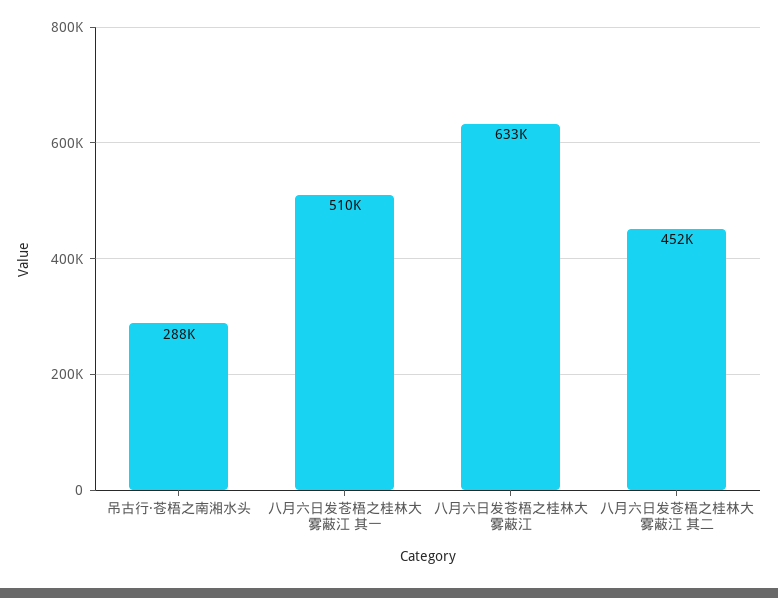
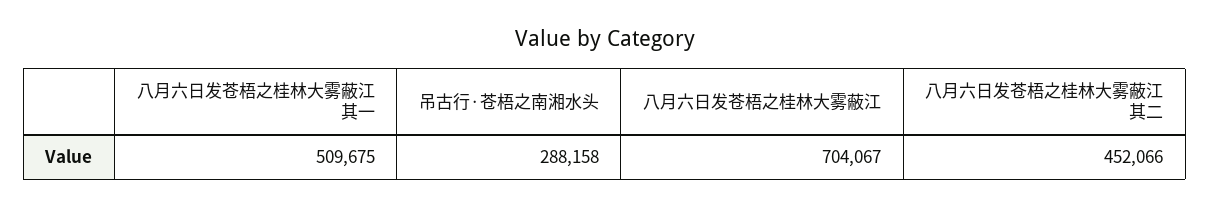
  {
    "吊古行·苍梧之南湘水头": 288158,
    "八月六日发苍梧之桂林大雾蔽江 其一": 509675,
-   "八月六日发苍梧之桂林大雾蔽江": 633000,
+   "八月六日发苍梧之桂林大雾蔽江": 704067,
    "八月六日发苍梧之桂林大雾蔽江 其二": 452066
  }

